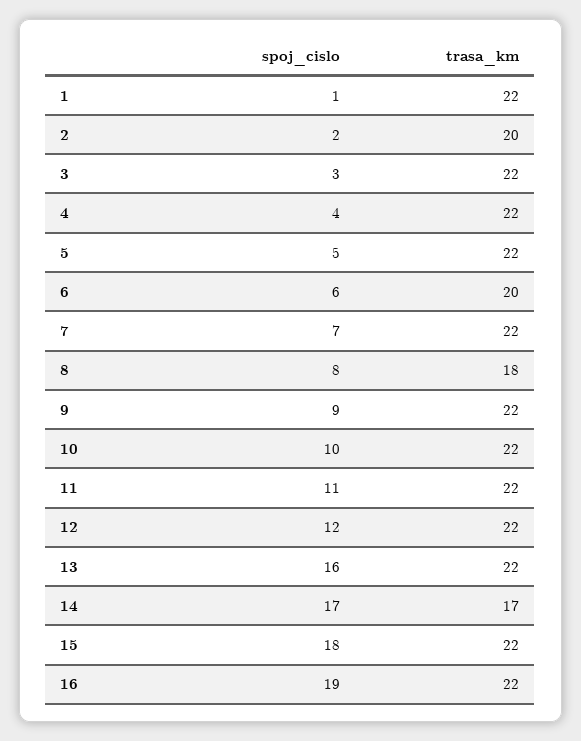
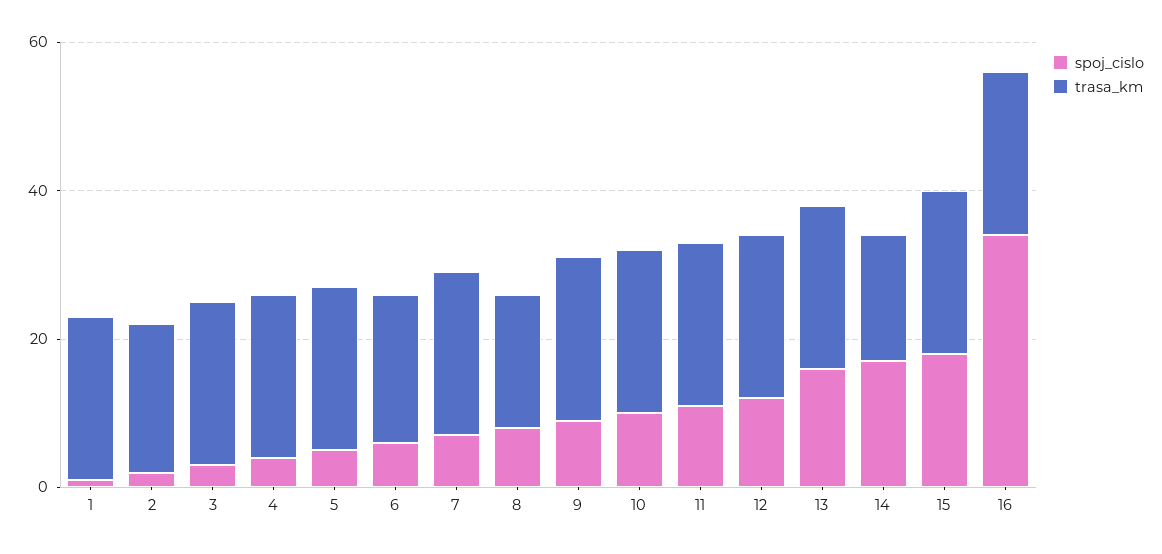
  {
    "spoj_cislo": {
      "1": 1,
      "2": 2,
      "3": 3,
      "4": 4,
      "5": 5,
      "6": 6,
      "7": 7,
      "8": 8,
      "9": 9,
      "10": 10,
      "11": 11,
      "12": 12,
      "13": 16,
      "14": 17,
      "15": 18,
-     "16": 19
+     "16": 35
    },
    "trasa_km": {
      "1": 22,
      "2": 20,
      "3": 22,
      "4": 22,
      "5": 22,
      "6": 20,
      "7": 22,
      "8": 18,
      "9": 22,
      "10": 22,
      "11": 22,
      "12": 22,
      "13": 22,
      "14": 17,
      "15": 22,
      "16": 22
    }
  }

